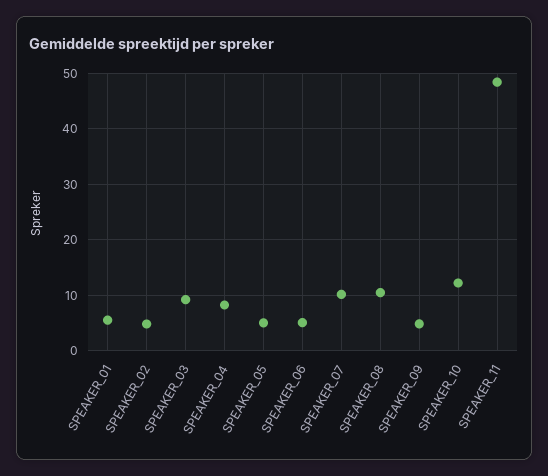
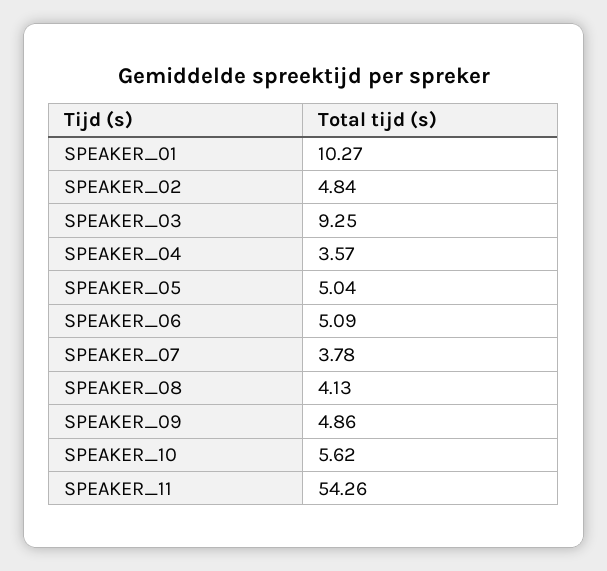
  {
-   "SPEAKER_01": 6,
+   "SPEAKER_01": 10.27,
    "SPEAKER_02": 4.84,
    "SPEAKER_03": 9.25,
-   "SPEAKER_04": 8,
+   "SPEAKER_04": 3.57,
    "SPEAKER_05": 5.04,
    "SPEAKER_06": 5.09,
-   "SPEAKER_07": 10,
+   "SPEAKER_07": 3.78,
-   "SPEAKER_08": 10,
+   "SPEAKER_08": 4.13,
    "SPEAKER_09": 4.86,
-   "SPEAKER_10": 12,
+   "SPEAKER_10": 5.62,
-   "SPEAKER_11": 48
+   "SPEAKER_11": 54.26
  }

